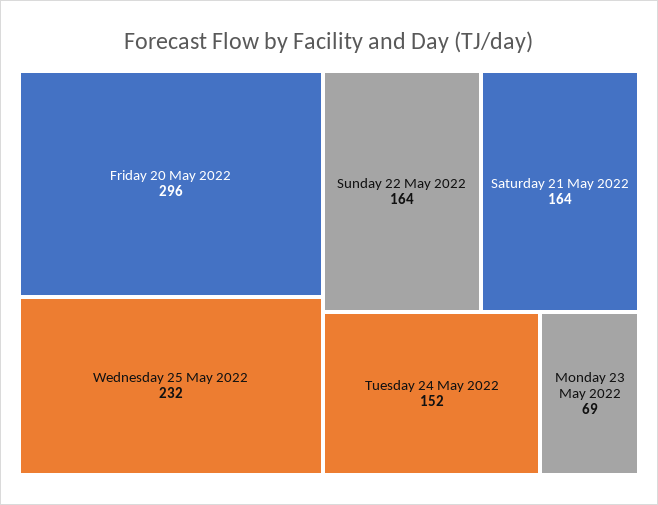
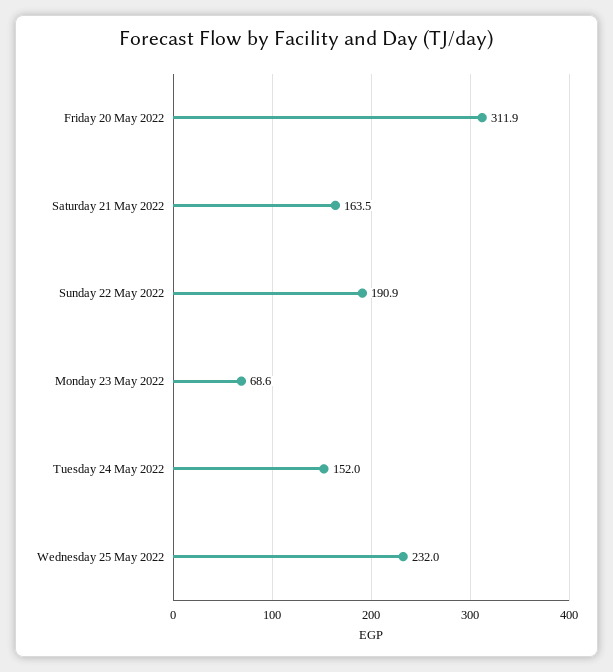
  {
-   "Friday 20 May 2022": 296,
+   "Friday 20 May 2022": 311.9,
    "Wednesday 25 May 2022": 232,
-   "Sunday 22 May 2022": 164,
+   "Sunday 22 May 2022": 190.9,
    "Saturday 21 May 2022": 163.5,
    "Tuesday 24 May 2022": 152,
    "Monday 23 May 2022": 68.6
  }

